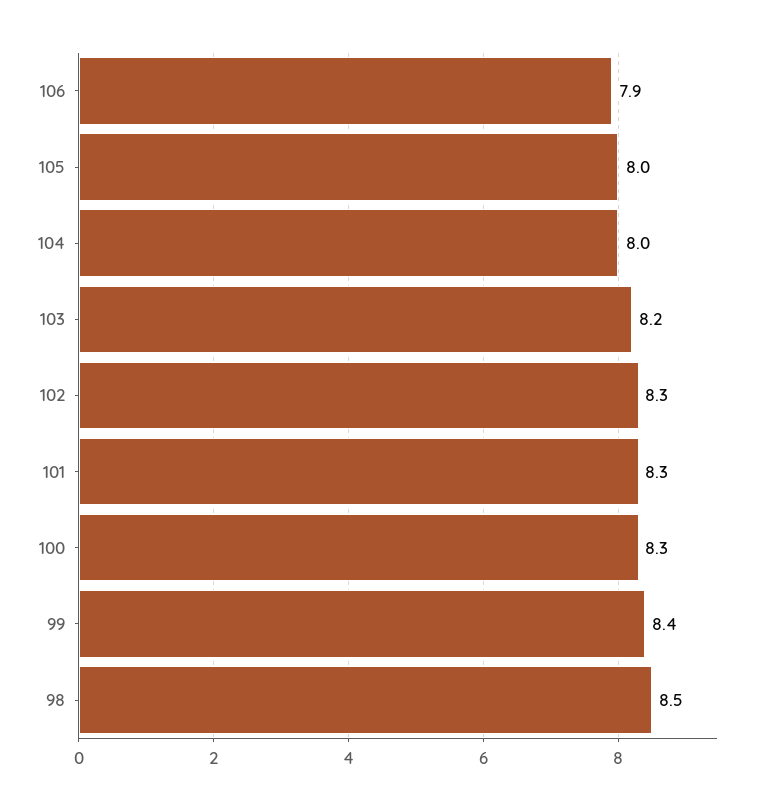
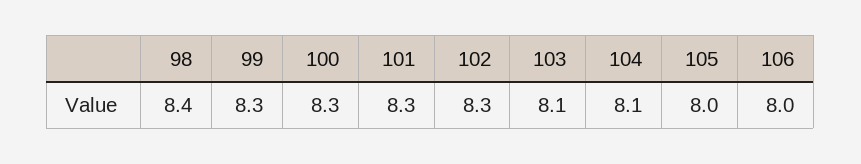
  {
-   "106": 7.9,
+   "106": 8,
    "105": 8,
-   "104": 8,
+   "104": 8.1,
-   "103": 8.2,
+   "103": 8.1,
    "102": 8.3,
    "101": 8.3,
    "100": 8.3,
-   "99": 8.4,
+   "99": 8.3,
-   "98": 8.5
+   "98": 8.4
  }

